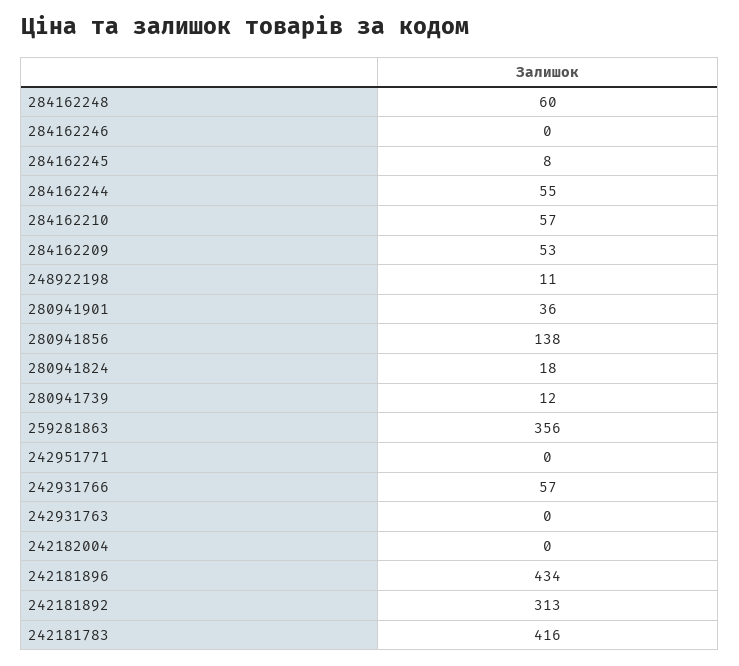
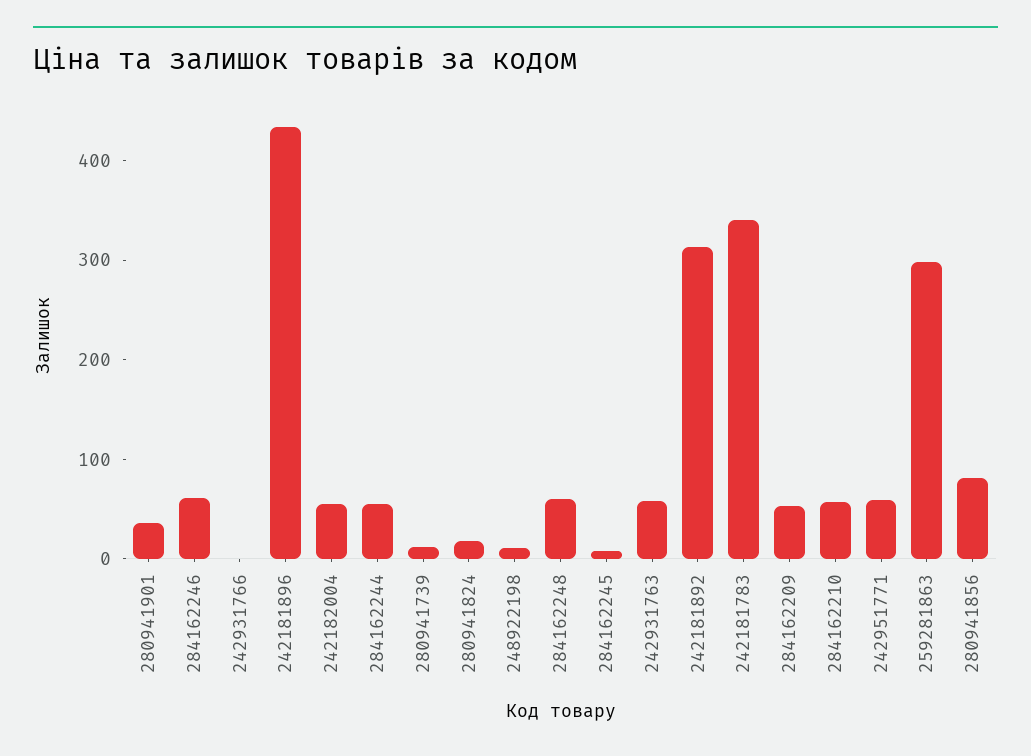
  {
    "284162248": 60,
-   "284162246": 0,
+   "284162246": 60,
    "284162245": 8,
    "284162244": 55,
    "284162210": 57,
    "284162209": 53,
    "248922198": 11,
    "280941901": 36,
-   "280941856": 138,
+   "280941856": 80,
    "280941824": 18,
    "280941739": 12,
-   "259281863": 356,
+   "259281863": 300,
-   "242951771": 0,
+   "242951771": 60,
-   "242931766": 57,
+   "242931766": 0,
-   "242931763": 0,
+   "242931763": 60,
-   "242182004": 0,
+   "242182004": 60,
    "242181896": 434,
    "242181892": 313,
-   "242181783": 416
+   "242181783": 340
  }

